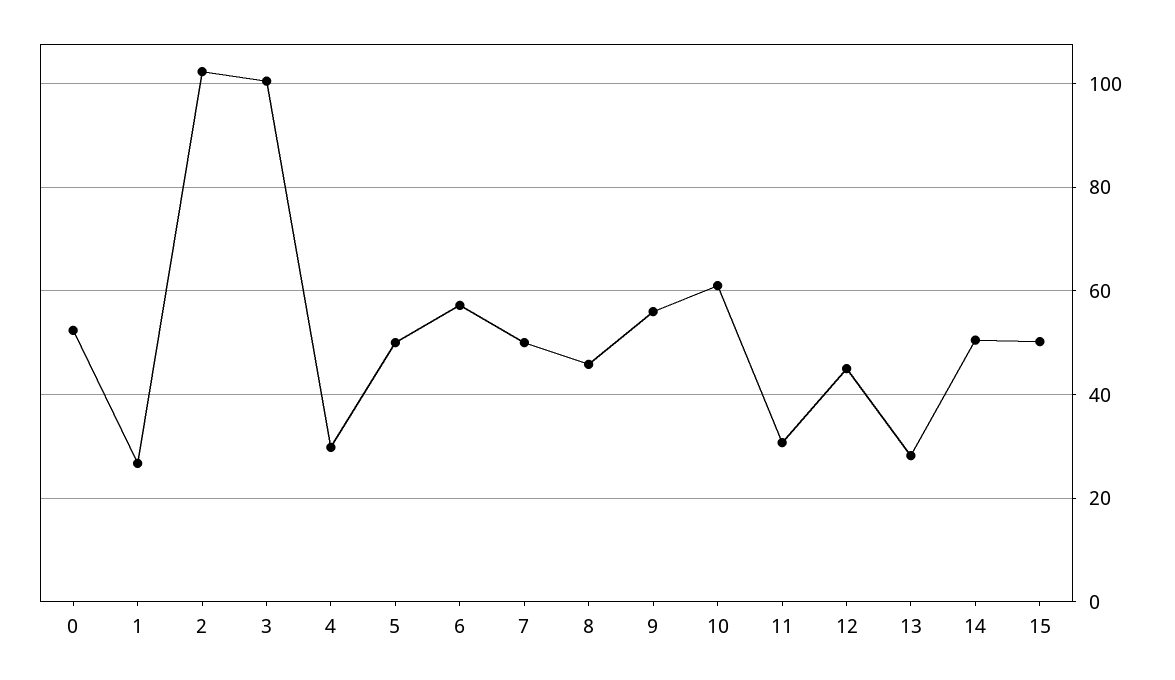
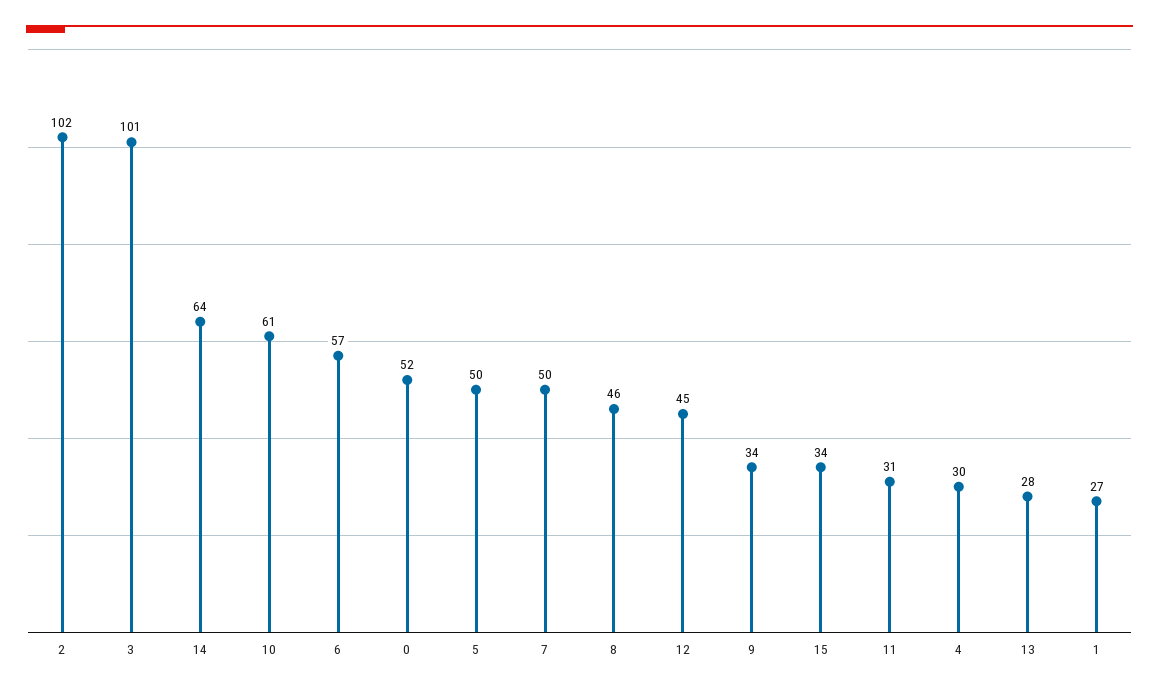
  {
    "0": 52,
    "1": 27,
    "2": 102,
    "3": 101,
    "4": 30,
    "5": 50,
    "6": 57,
    "7": 50,
    "8": 46,
-   "9": 56,
+   "9": 34,
    "10": 61,
    "11": 31,
    "12": 45,
    "13": 28,
-   "14": 50,
+   "14": 64,
-   "15": 50
+   "15": 34
  }

